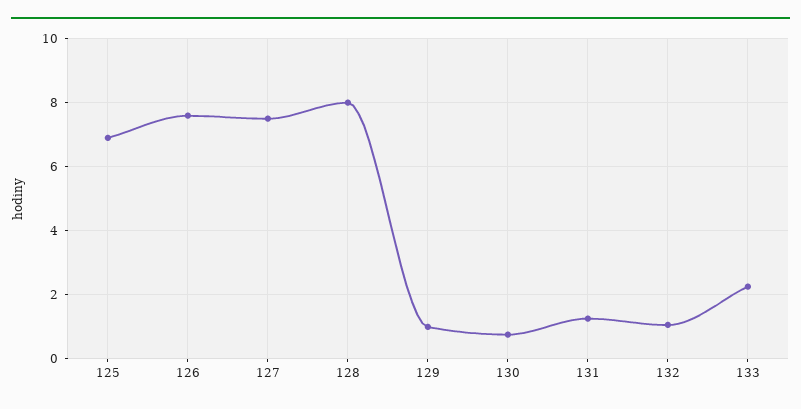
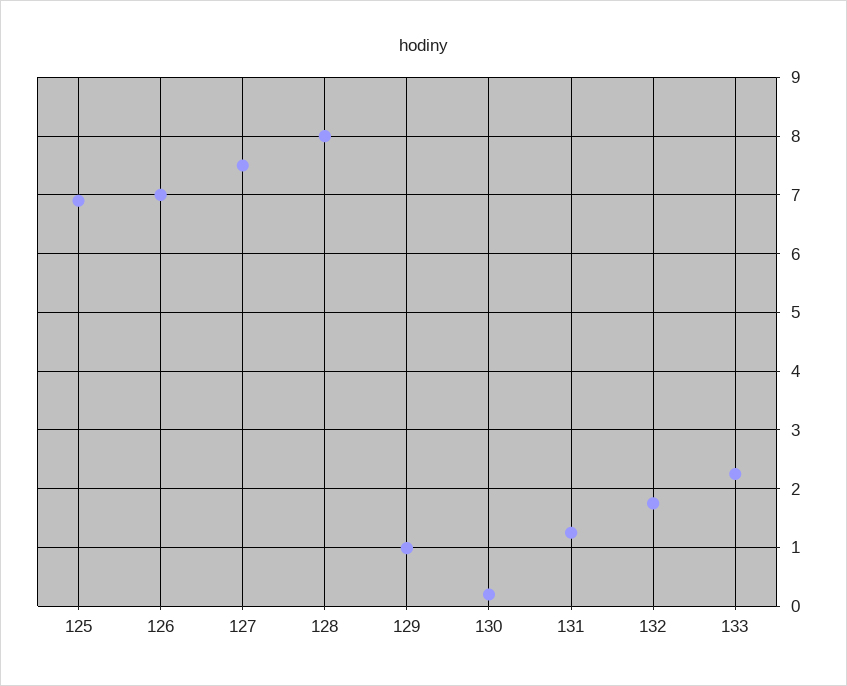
  {
    "125": 7,
-   "126": 7.6,
+   "126": 7,
    "127": 7.6,
    "128": 8,
    "129": 1,
-   "130": 0.8,
+   "130": 0.2,
    "131": 1.2,
-   "132": 1,
+   "132": 1.8,
    "133": 2.2
  }

